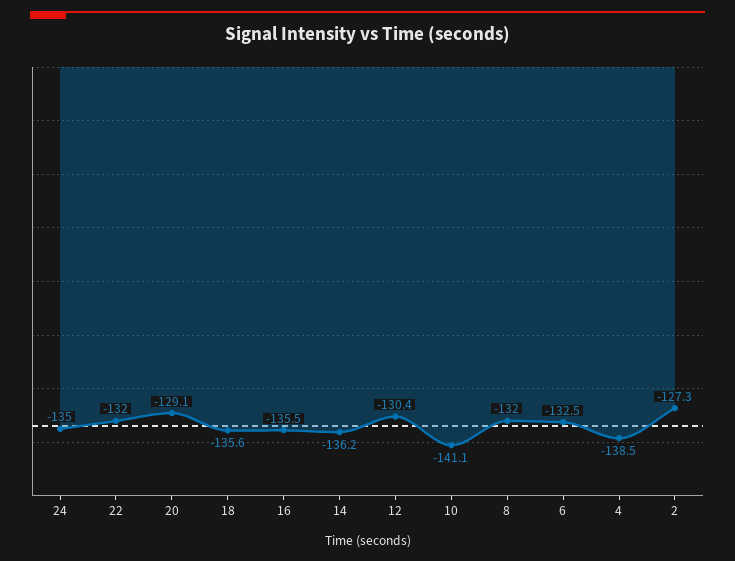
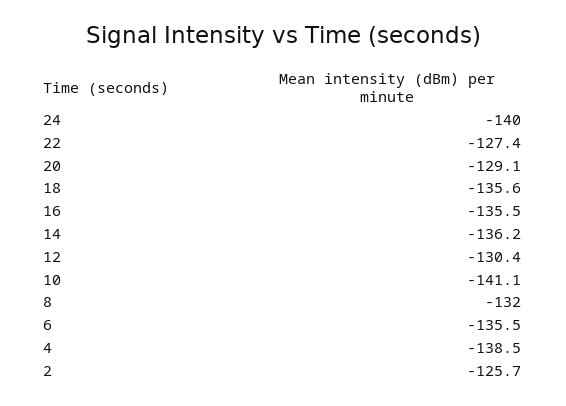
  {
-   "24": -135,
+   "24": -140,
-   "22": -132,
+   "22": -127.4,
    "20": -129.1,
    "18": -135.6,
    "16": -135.5,
    "14": -136.2,
    "12": -130.4,
    "10": -141.1,
    "8": -132,
-   "6": -132.5,
+   "6": -135.5,
    "4": -138.5,
-   "2": -127.3
+   "2": -125.7
  }

